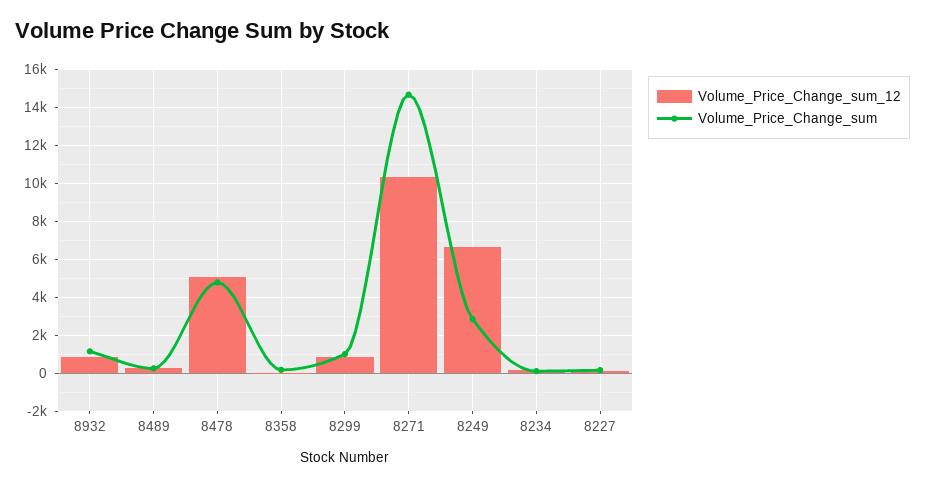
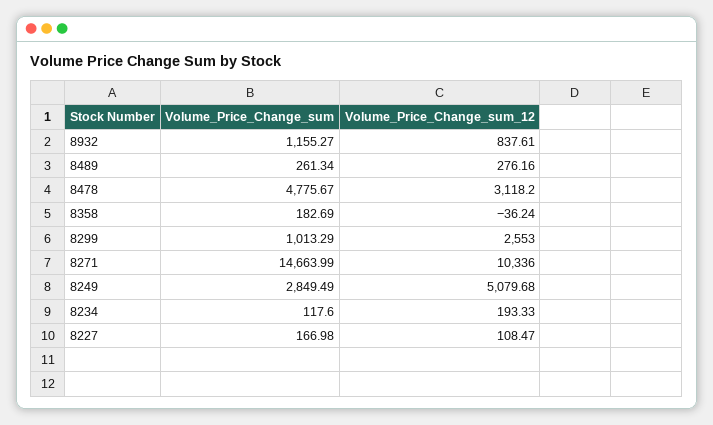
  {
    "Volume_Price_Change_sum_12": {
      "8932": 837.61,
      "8489": 276.16,
-     "8478": 5000,
+     "8478": 3118.2,
      "8358": -36.24,
-     "8299": 1000,
+     "8299": 2553,
      "8271": 10336,
-     "8249": 6500,
+     "8249": 5079.68,
      "8234": 193.33,
      "8227": 108.47
    },
    "Volume_Price_Change_sum": {
      "8932": 1155.27,
      "8489": 261.34,
      "8478": 4775.67,
      "8358": 182.69,
      "8299": 1013.29,
      "8271": 14663.99,
      "8249": 2849.49,
      "8234": 117.6,
      "8227": 166.98
    }
  }

